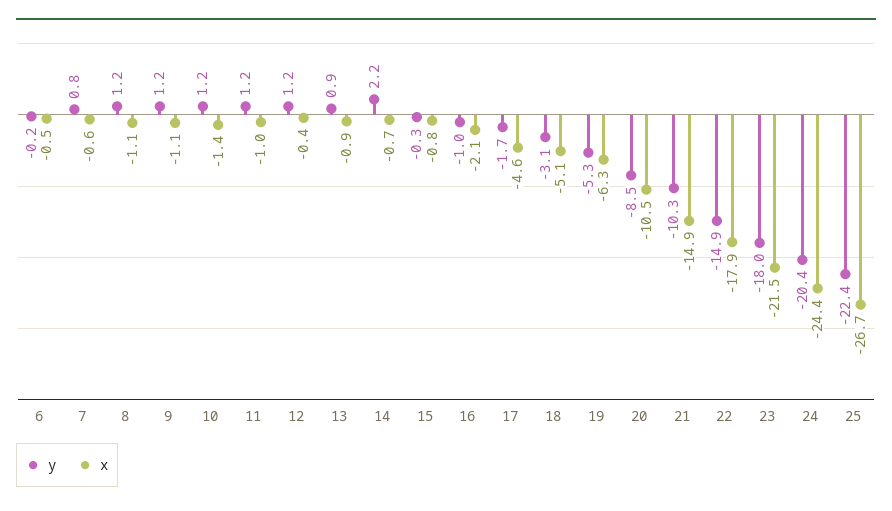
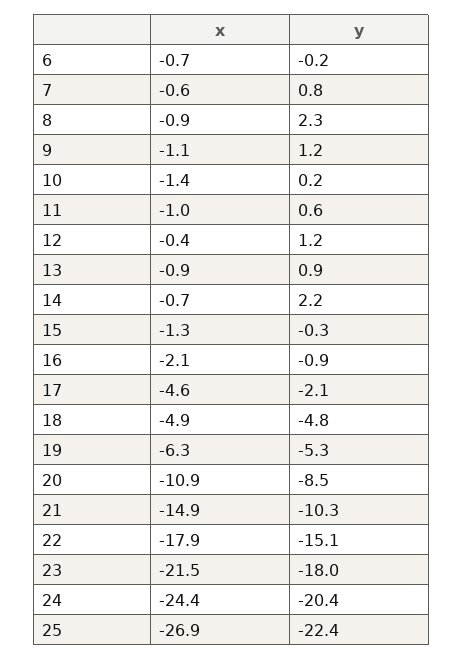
  {
    "y": {
      "6": -0.2,
      "7": 0.8,
-     "8": 1.2,
+     "8": 2.3,
      "9": 1.2,
-     "10": 1.2,
+     "10": 0.2,
-     "11": 1.2,
+     "11": 0.6,
      "12": 1.2,
      "13": 0.9,
      "14": 2.2,
      "15": -0.3,
-     "16": -1,
+     "16": -0.9,
-     "17": -1.7,
+     "17": -2.1,
-     "18": -3.1,
+     "18": -4.8,
      "19": -5.3,
      "20": -8.5,
      "21": -10.3,
-     "22": -14.9,
+     "22": -15.1,
      "23": -18,
      "24": -20.4,
      "25": -22.4
    },
    "x": {
-     "6": -0.5,
+     "6": -0.7,
      "7": -0.6,
-     "8": -1.1,
+     "8": -0.9,
      "9": -1.1,
      "10": -1.4,
      "11": -1,
      "12": -0.4,
      "13": -0.9,
      "14": -0.7,
-     "15": -0.8,
+     "15": -1.3,
      "16": -2.1,
      "17": -4.6,
-     "18": -5.1,
+     "18": -4.9,
      "19": -6.3,
-     "20": -10.5,
+     "20": -10.9,
      "21": -14.9,
      "22": -17.9,
      "23": -21.5,
      "24": -24.4,
-     "25": -26.7
+     "25": -26.9
    }
  }

